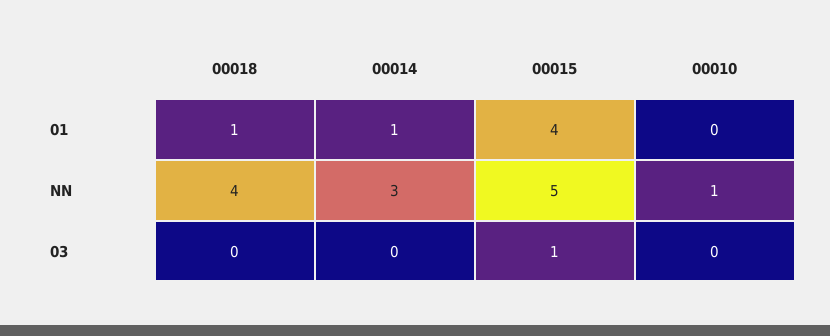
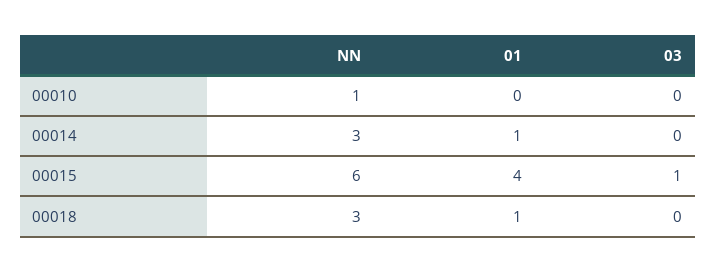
  {
    "00018": {
      "01": 1,
-     "NN": 4,
+     "NN": 3,
      "03": 0
    },
    "00014": {
      "01": 1,
      "NN": 3,
      "03": 0
    },
    "00015": {
      "01": 4,
-     "NN": 5,
+     "NN": 6,
      "03": 1
    },
    "00010": {
      "01": 0,
      "NN": 1,
      "03": 0
    }
  }

